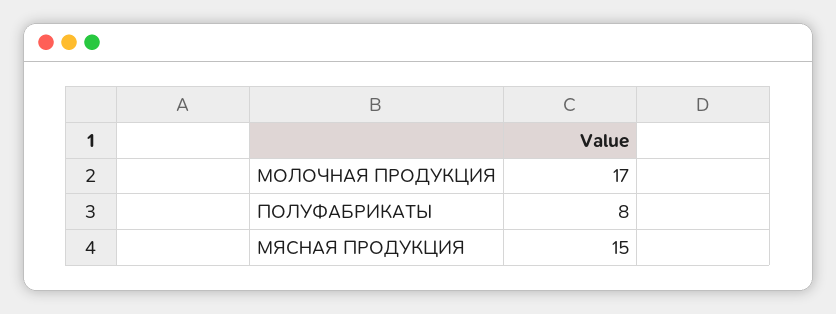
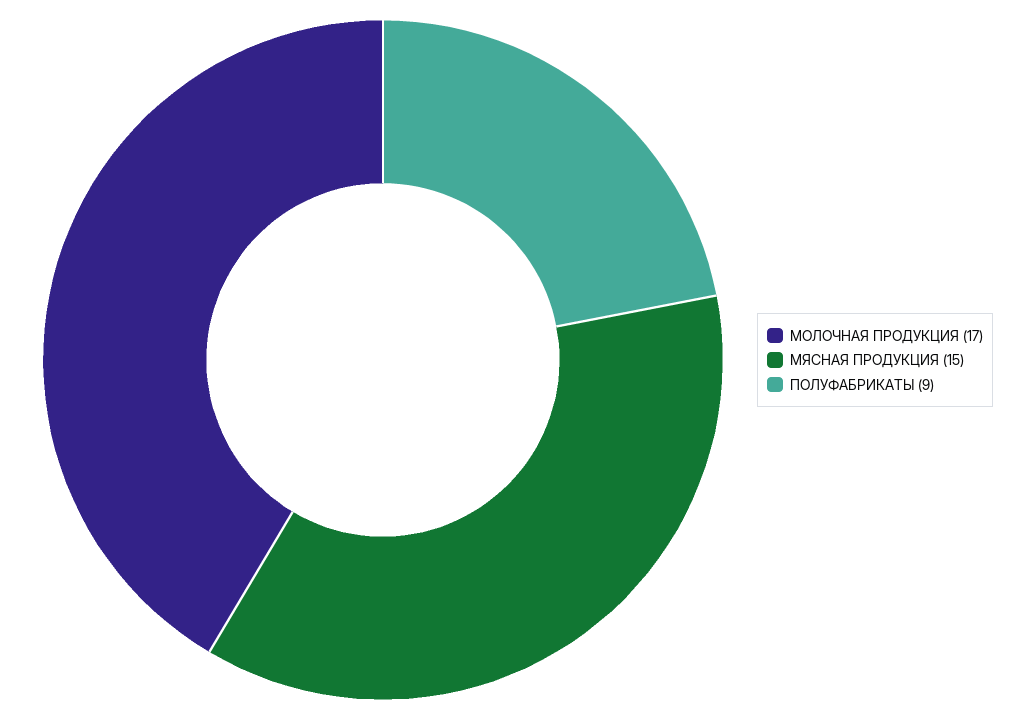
  {
    "МОЛОЧНАЯ ПРОДУКЦИЯ": 17,
-   "ПОЛУФАБРИКАТЫ": 8,
+   "ПОЛУФАБРИКАТЫ": 9,
    "МЯСНАЯ ПРОДУКЦИЯ": 15
  }

